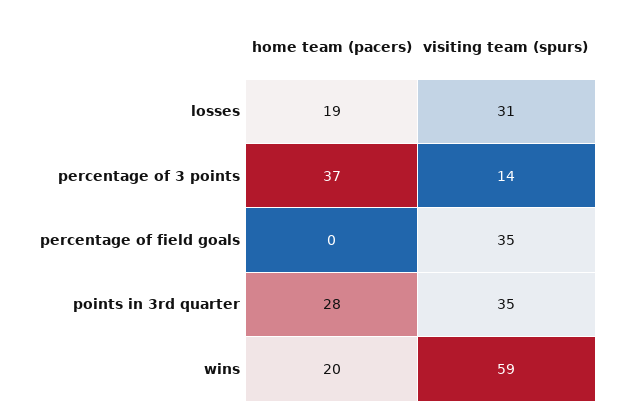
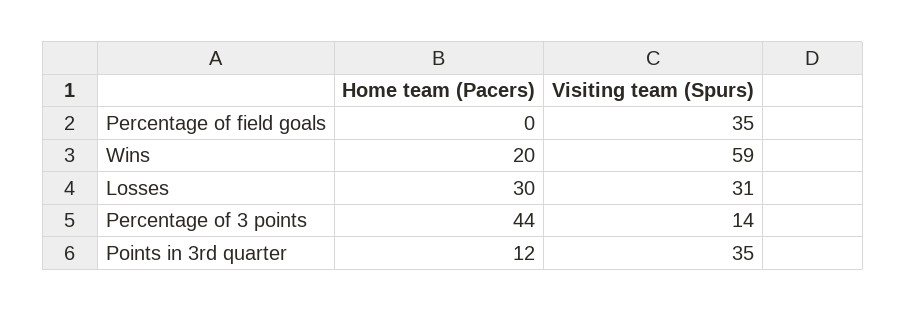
  {
    "home team (pacers)": {
-     "losses": 19,
+     "losses": 30,
-     "percentage of 3 points": 37,
+     "percentage of 3 points": 44,
      "percentage of field goals": 0,
-     "points in 3rd quarter": 28,
+     "points in 3rd quarter": 12,
      "wins": 20
    },
    "visiting team (spurs)": {
      "losses": 31,
      "percentage of 3 points": 14,
      "percentage of field goals": 35,
      "points in 3rd quarter": 35,
      "wins": 59
    }
  }

